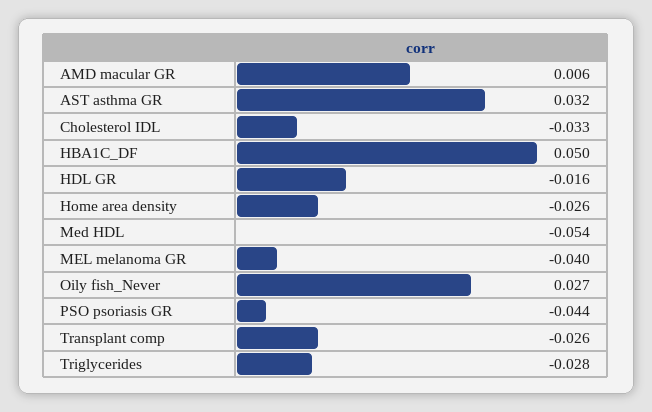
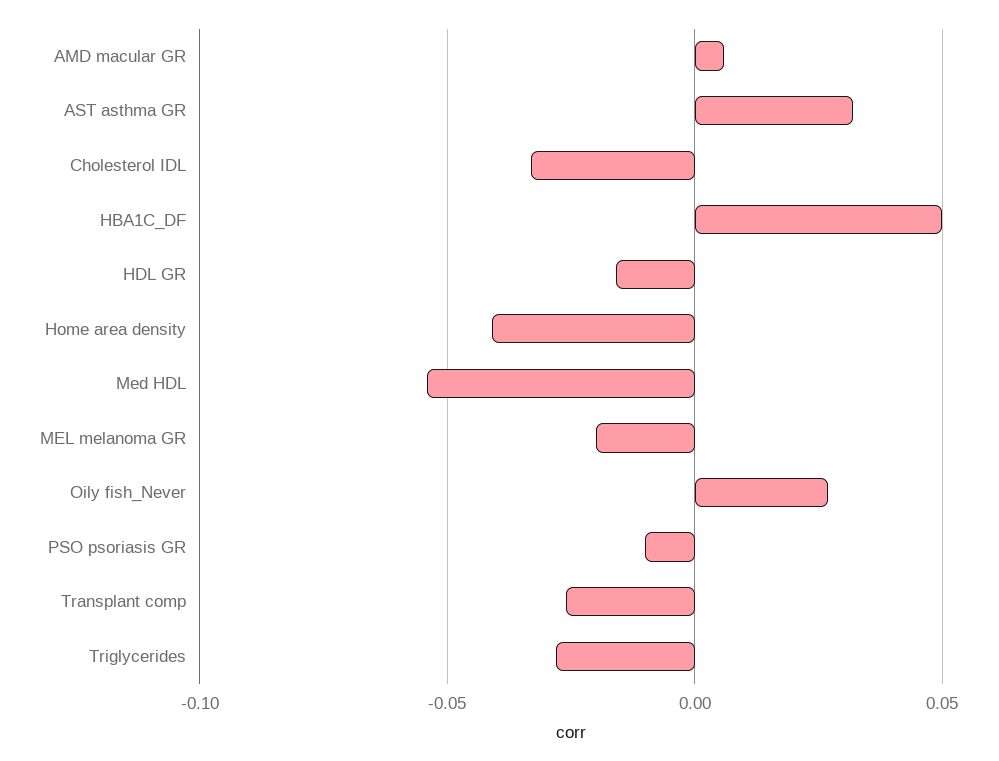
  {
    "AMD macular GR": 0.006,
    "AST asthma GR": 0.032,
    "Cholesterol IDL": -0.033,
    "HBA1C_DF": 0.05,
    "HDL GR": -0.016,
-   "Home area density": -0.026,
+   "Home area density": -0.04,
    "Med HDL": -0.054,
-   "MEL melanoma GR": -0.04,
+   "MEL melanoma GR": -0.02,
    "Oily fish_Never": 0.027,
-   "PSO psoriasis GR": -0.044,
+   "PSO psoriasis GR": -0.01,
    "Transplant comp": -0.026,
    "Triglycerides": -0.028
  }

